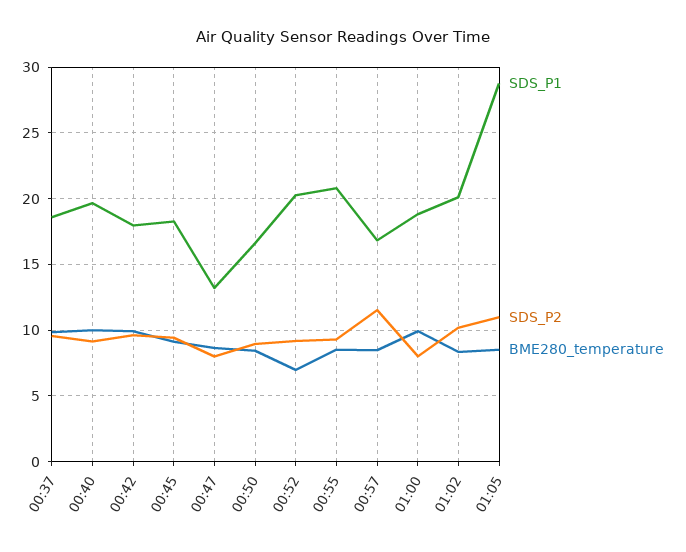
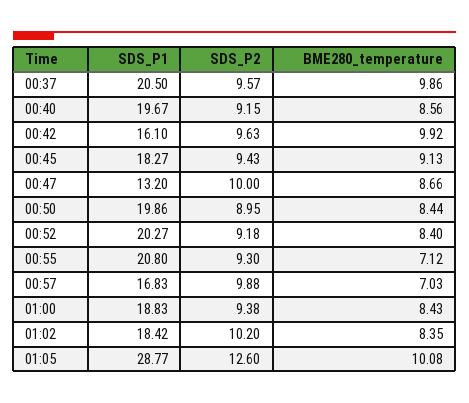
  {
    "SDS_P1": {
-     "00:37": 18.5,
+     "00:37": 20.5,
      "00:40": 19.67,
-     "00:42": 18,
+     "00:42": 16.1,
      "00:45": 18.27,
      "00:47": 13.2,
-     "00:50": 16.5,
+     "00:50": 19.86,
      "00:52": 20.27,
      "00:55": 20.8,
      "00:57": 16.83,
      "01:00": 18.83,
-     "01:02": 20,
+     "01:02": 18.42,
      "01:05": 28.77
    },
    "SDS_P2": {
      "00:37": 9.57,
      "00:40": 9.15,
      "00:42": 9.63,
      "00:45": 9.43,
-     "00:47": 8,
+     "00:47": 10,
      "00:50": 8.95,
      "00:52": 9.18,
      "00:55": 9.3,
-     "00:57": 11.5,
+     "00:57": 9.88,
-     "01:00": 8,
+     "01:00": 9.38,
      "01:02": 10.2,
-     "01:05": 11
+     "01:05": 12.6
    },
    "BME280_temperature": {
      "00:37": 9.86,
-     "00:40": 10,
+     "00:40": 8.56,
      "00:42": 9.92,
      "00:45": 9.13,
      "00:47": 8.66,
      "00:50": 8.44,
-     "00:52": 7,
+     "00:52": 8.4,
-     "00:55": 8.5,
+     "00:55": 7.12,
-     "00:57": 8.5,
+     "00:57": 7.03,
-     "01:00": 10,
+     "01:00": 8.43,
      "01:02": 8.35,
-     "01:05": 8.5
+     "01:05": 10.08
    }
  }

